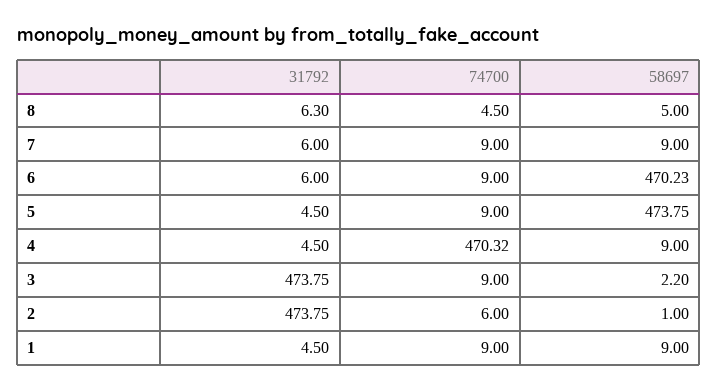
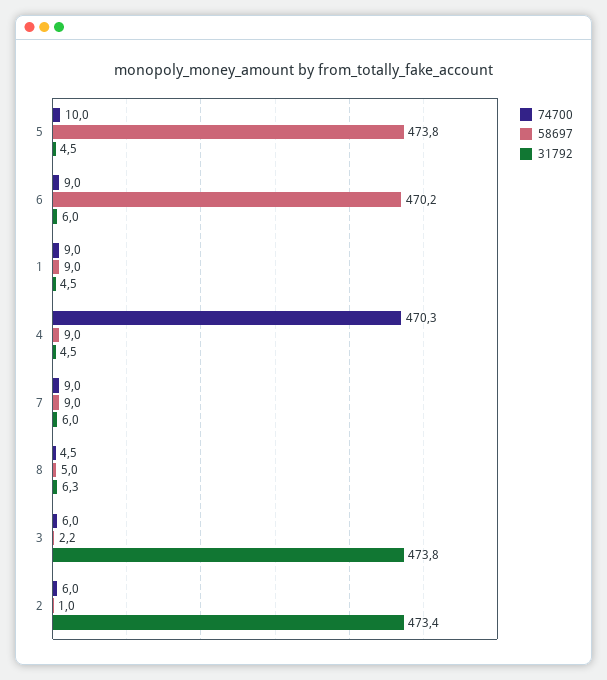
  {
    "31792": {
      "8": 6.3,
      "7": 6,
      "6": 6,
      "5": 4.5,
      "4": 4.5,
      "3": 473.75,
-     "2": 473.75,
+     "2": 473.4,
      "1": 4.5
    },
    "74700": {
      "8": 4.5,
      "7": 9,
      "6": 9,
-     "5": 9,
+     "5": 10,
      "4": 470.32,
-     "3": 9,
+     "3": 6,
      "2": 6,
      "1": 9
    },
    "58697": {
      "8": 5,
      "7": 9,
      "6": 470.23,
      "5": 473.75,
      "4": 9,
      "3": 2.2,
      "2": 1,
      "1": 9
    }
  }

